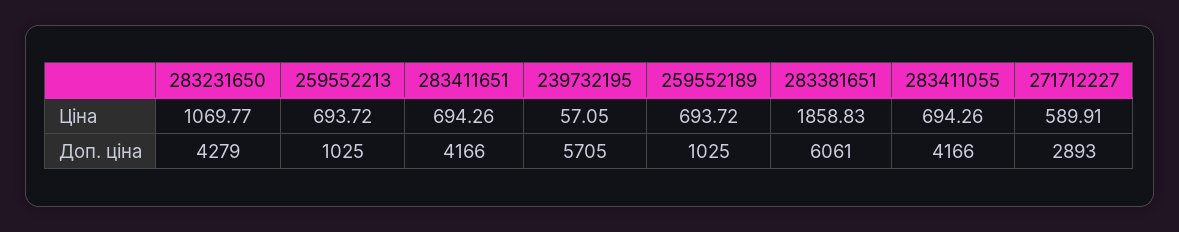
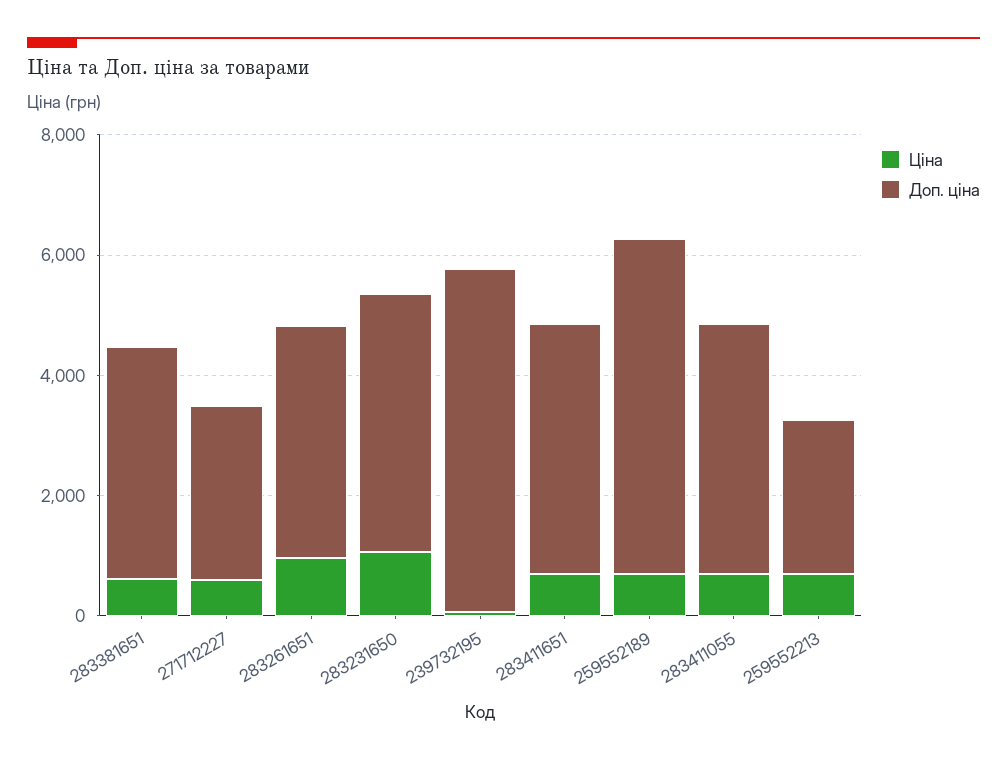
  {
    "Ціна": {
      "283231650": 1069.77,
      "259552213": 693.72,
      "283411651": 694.26,
      "239732195": 57.05,
      "259552189": 693.72,
-     "283381651": 1858.83,
+     "283381651": 500,
      "283411055": 694.26,
-     "271712227": 589.91
+     "271712227": 589.91,
+     "283261651": 1000
    },
    "Доп. ціна": {
      "283231650": 4279,
-     "259552213": 1025,
+     "259552213": 2500,
      "283411651": 4166,
      "239732195": 5705,
-     "259552189": 1025,
+     "259552189": 5500,
-     "283381651": 6061,
+     "283381651": 4000,
      "283411055": 4166,
-     "271712227": 2893
+     "271712227": 2893,
+     "283261651": 4000
    }
  }

